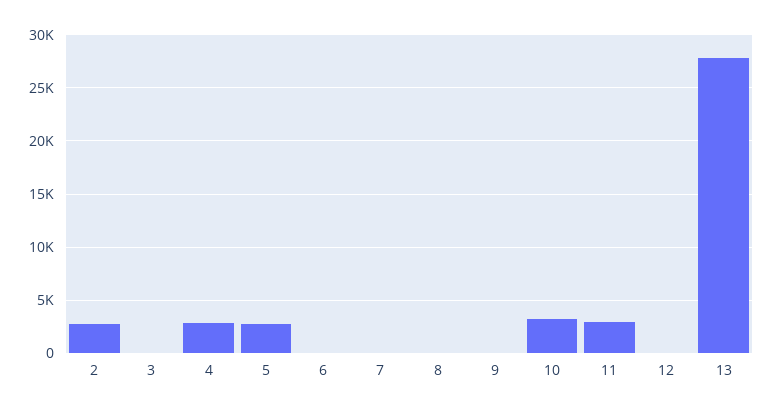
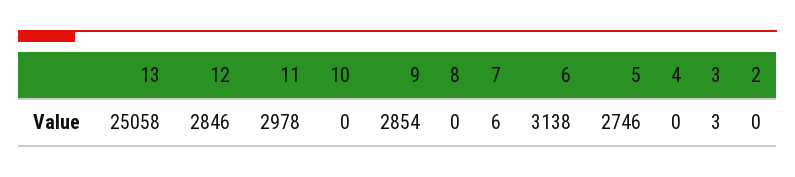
  {
-   "2": 3000,
+   "2": 0,
    "3": 3,
-   "4": 3000,
+   "4": 0,
    "5": 2746,
-   "6": 0,
+   "6": 3138,
    "7": 6,
    "8": 0,
-   "9": 0,
+   "9": 2854,
-   "10": 3000,
+   "10": 0,
    "11": 2978,
-   "12": 0,
+   "12": 2846,
-   "13": 28000
+   "13": 25058
  }

